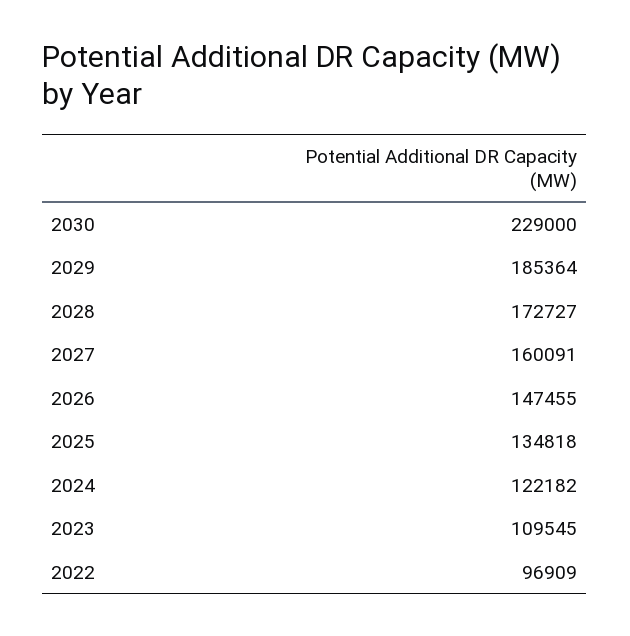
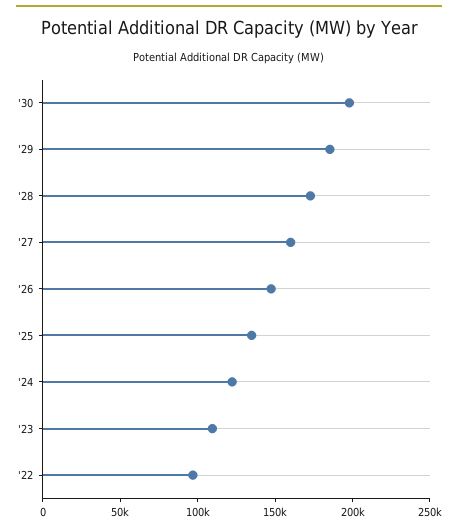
  {
-   "2030": 229000,
+   "2030": 200000,
    "2029": 185364,
    "2028": 172727,
    "2027": 160091,
    "2026": 147455,
    "2025": 134818,
    "2024": 122182,
    "2023": 109545,
    "2022": 96909
  }

